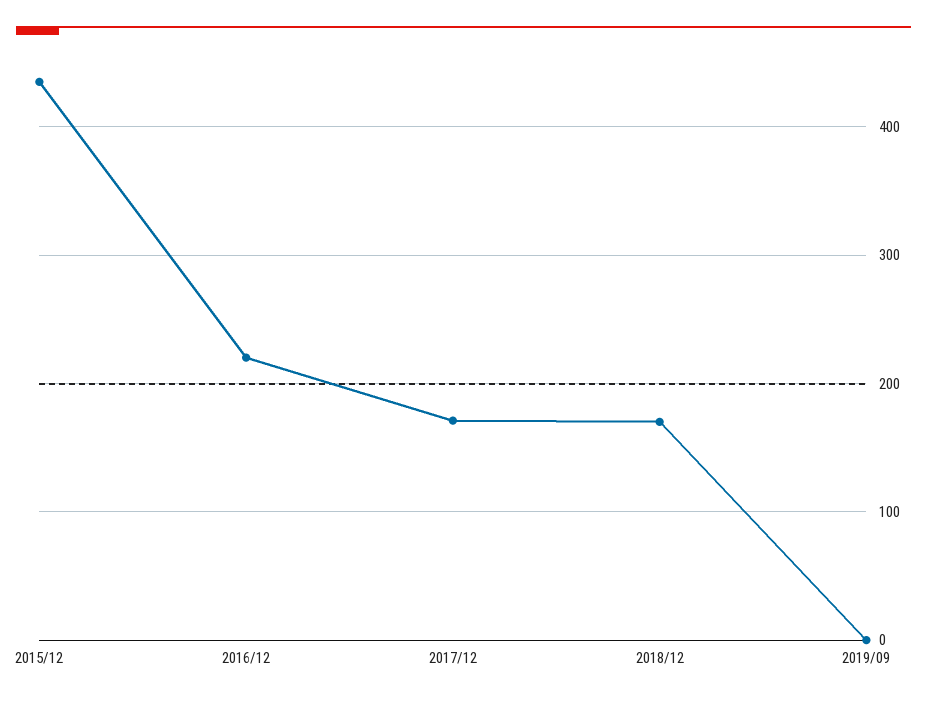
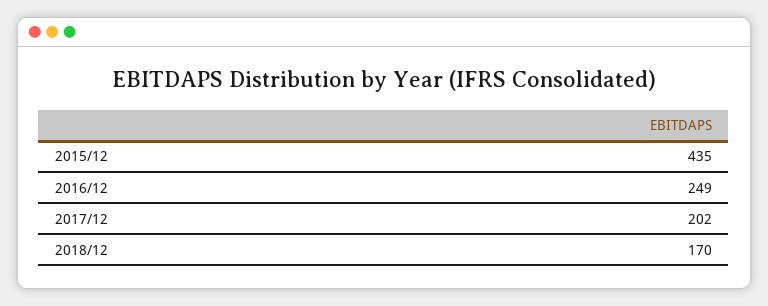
  {
    "2015/12": 435,
-   "2016/12": 220,
+   "2016/12": 249,
-   "2017/12": 170,
+   "2017/12": 202,
-   "2018/12": 170,
+   "2018/12": 170
-   "2019/09": 0
  }

